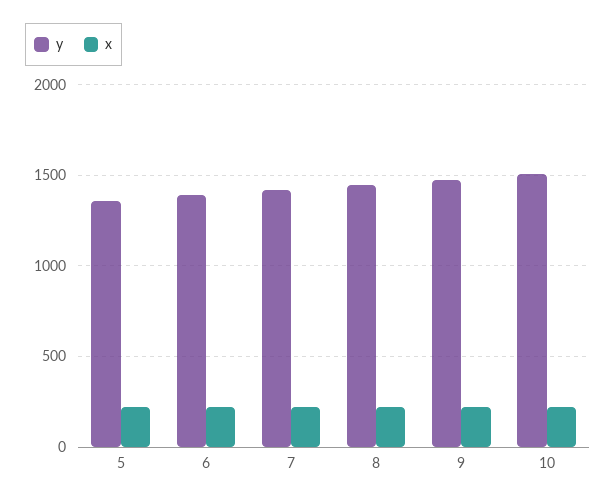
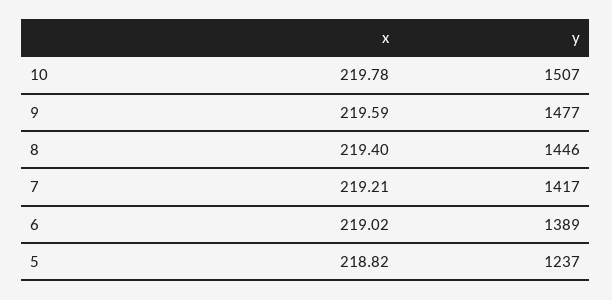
  {
    "y": {
-     "5": 1350,
+     "5": 1237,
      "6": 1389,
      "7": 1417,
      "8": 1446,
      "9": 1477,
      "10": 1507
    },
    "x": {
      "5": 218.82,
      "6": 219.02,
      "7": 219.21,
      "8": 219.4,
      "9": 219.59,
      "10": 219.78
    }
  }

